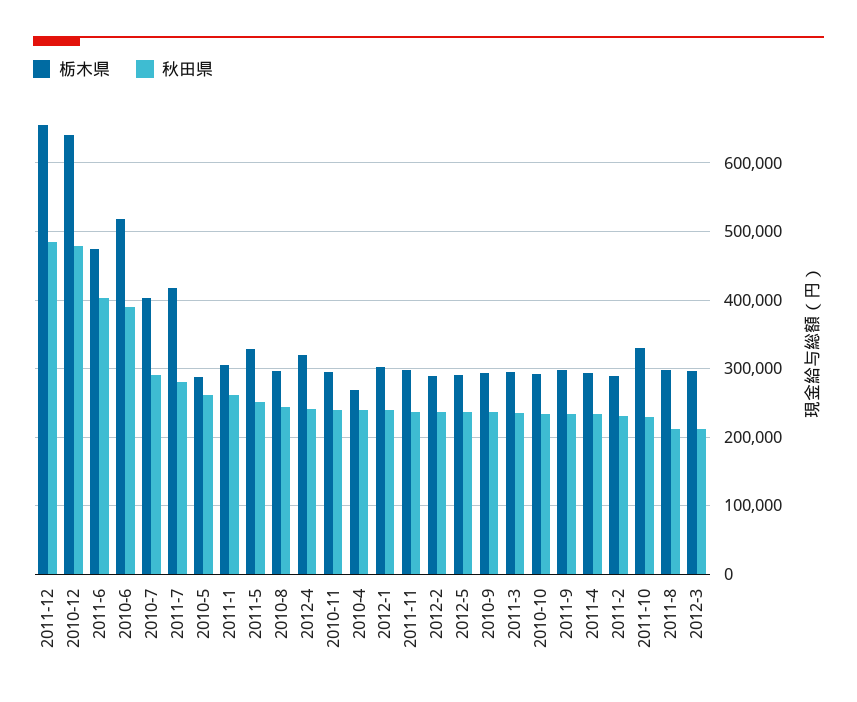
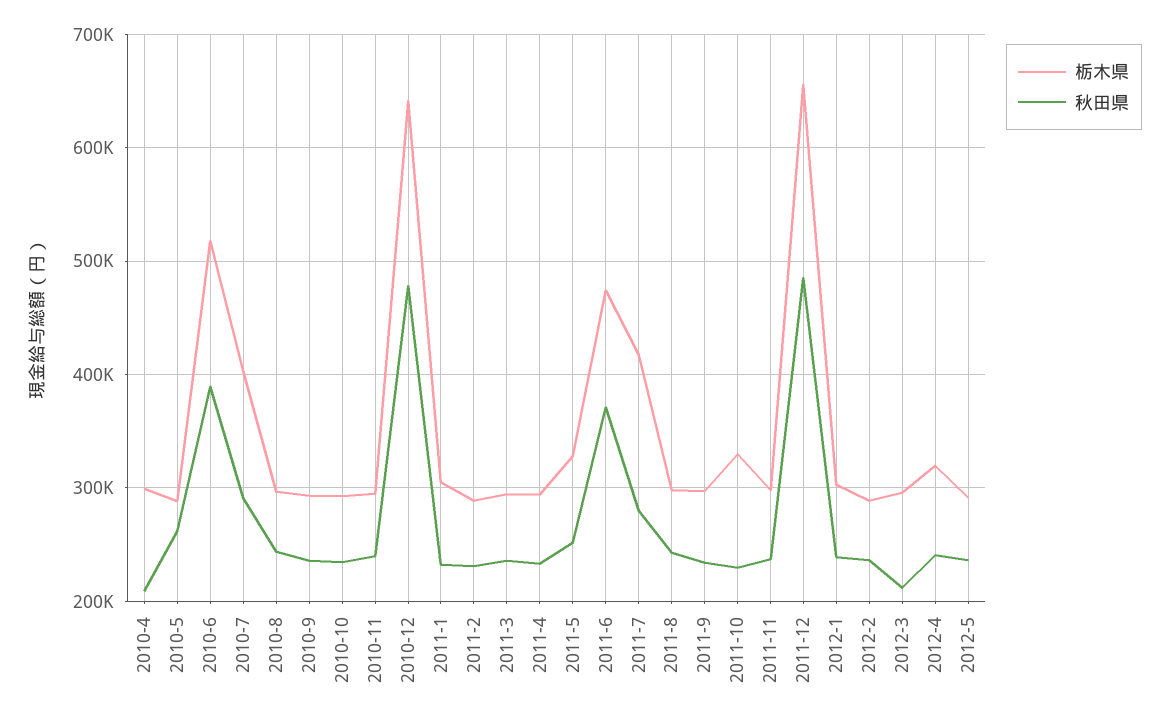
  {
    "栃木県": {
      "2011-12": 660000,
      "2010-12": 640000,
      "2011-6": 470000,
      "2010-6": 520000,
      "2010-7": 400000,
      "2011-7": 420000,
      "2010-5": 290000,
      "2011-1": 300000,
      "2011-5": 330000,
      "2010-8": 300000,
      "2012-4": 320000,
      "2010-11": 290000,
-     "2010-4": 270000,
+     "2010-4": 300000,
      "2012-1": 300000,
      "2011-11": 300000,
      "2012-2": 290000,
      "2012-5": 290000,
      "2010-9": 290000,
      "2011-3": 290000,
      "2010-10": 290000,
      "2011-9": 300000,
      "2011-4": 290000,
      "2011-2": 290000,
      "2011-10": 330000,
      "2011-8": 300000,
      "2012-3": 300000
    },
    "秋田県": {
      "2011-12": 490000,
      "2010-12": 480000,
-     "2011-6": 400000,
+     "2011-6": 370000,
      "2010-6": 390000,
      "2010-7": 290000,
      "2011-7": 280000,
      "2010-5": 260000,
-     "2011-1": 260000,
+     "2011-1": 230000,
      "2011-5": 250000,
      "2010-8": 240000,
      "2012-4": 240000,
      "2010-11": 240000,
-     "2010-4": 240000,
+     "2010-4": 210000,
      "2012-1": 240000,
      "2011-11": 240000,
      "2012-2": 240000,
      "2012-5": 240000,
      "2010-9": 240000,
      "2011-3": 240000,
      "2010-10": 230000,
      "2011-9": 230000,
      "2011-4": 230000,
      "2011-2": 230000,
      "2011-10": 230000,
-     "2011-8": 210000,
+     "2011-8": 240000,
      "2012-3": 210000
    }
  }

